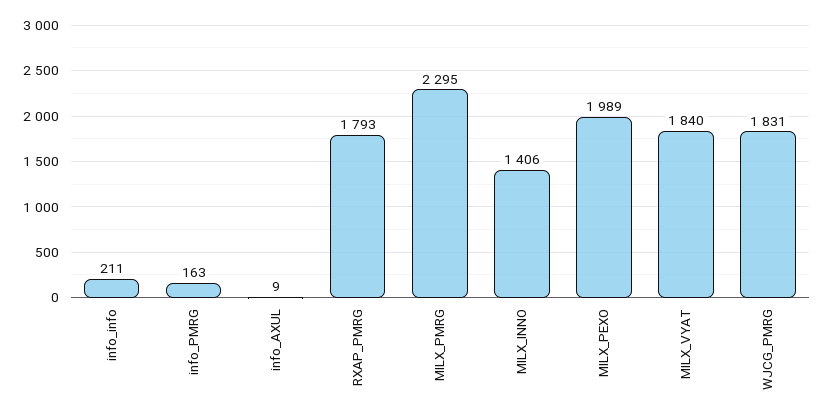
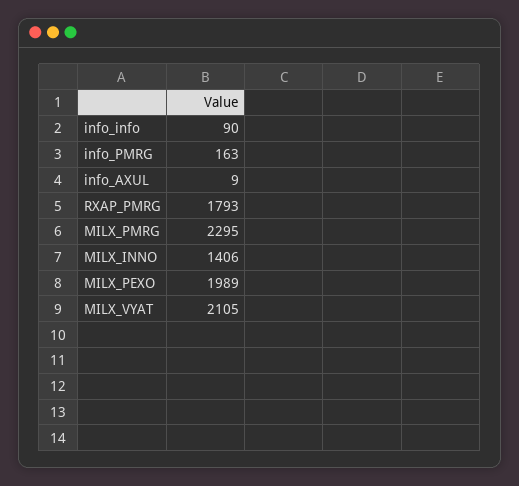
  {
-   "info_info": 211,
+   "info_info": 90,
    "info_PMRG": 163,
    "info_AXUL": 9,
    "RXAP_PMRG": 1793,
    "MILX_PMRG": 2295,
    "MILX_INNO": 1406,
    "MILX_PEXO": 1989,
-   "MILX_VYAT": 1840,
+   "MILX_VYAT": 2105
-   "WJCG_PMRG": 1831
  }

